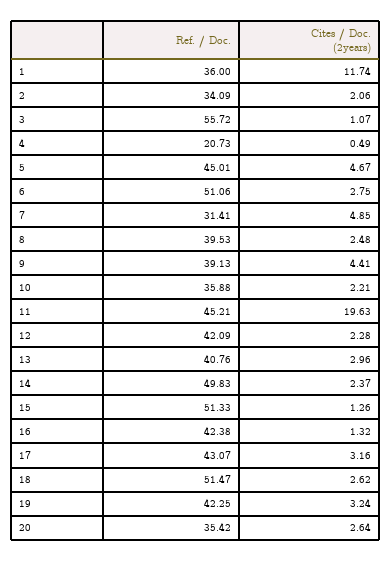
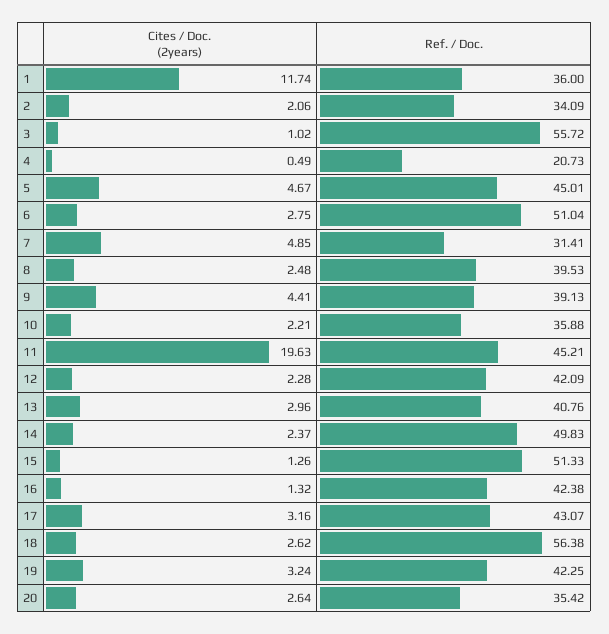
  {
    "Ref. / Doc.": {
      "1": 36,
      "2": 34.09,
      "3": 55.72,
      "4": 20.73,
      "5": 45.01,
-     "6": 51.06,
+     "6": 51.04,
      "7": 31.41,
      "8": 39.53,
      "9": 39.13,
      "10": 35.88,
      "11": 45.21,
      "12": 42.09,
      "13": 40.76,
      "14": 49.83,
      "15": 51.33,
      "16": 42.38,
      "17": 43.07,
-     "18": 51.47,
+     "18": 56.38,
      "19": 42.25,
      "20": 35.42
    },
    "Cites / Doc. (2years)": {
      "1": 11.74,
      "2": 2.06,
-     "3": 1.07,
+     "3": 1.02,
      "4": 0.49,
      "5": 4.67,
      "6": 2.75,
      "7": 4.85,
      "8": 2.48,
      "9": 4.41,
      "10": 2.21,
      "11": 19.63,
      "12": 2.28,
      "13": 2.96,
      "14": 2.37,
      "15": 1.26,
      "16": 1.32,
      "17": 3.16,
      "18": 2.62,
      "19": 3.24,
      "20": 2.64
    }
  }

